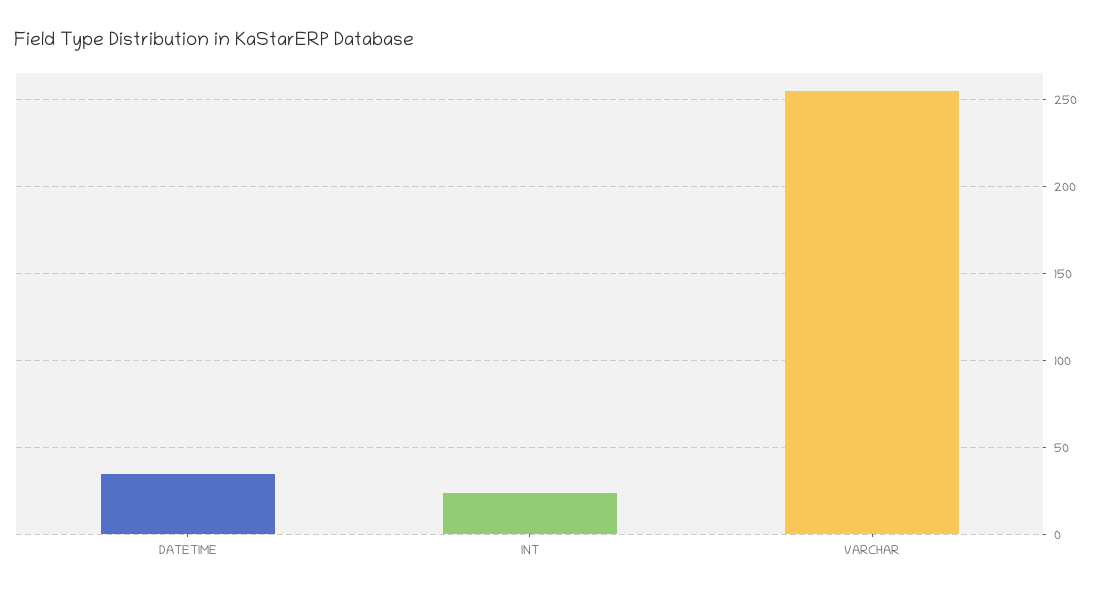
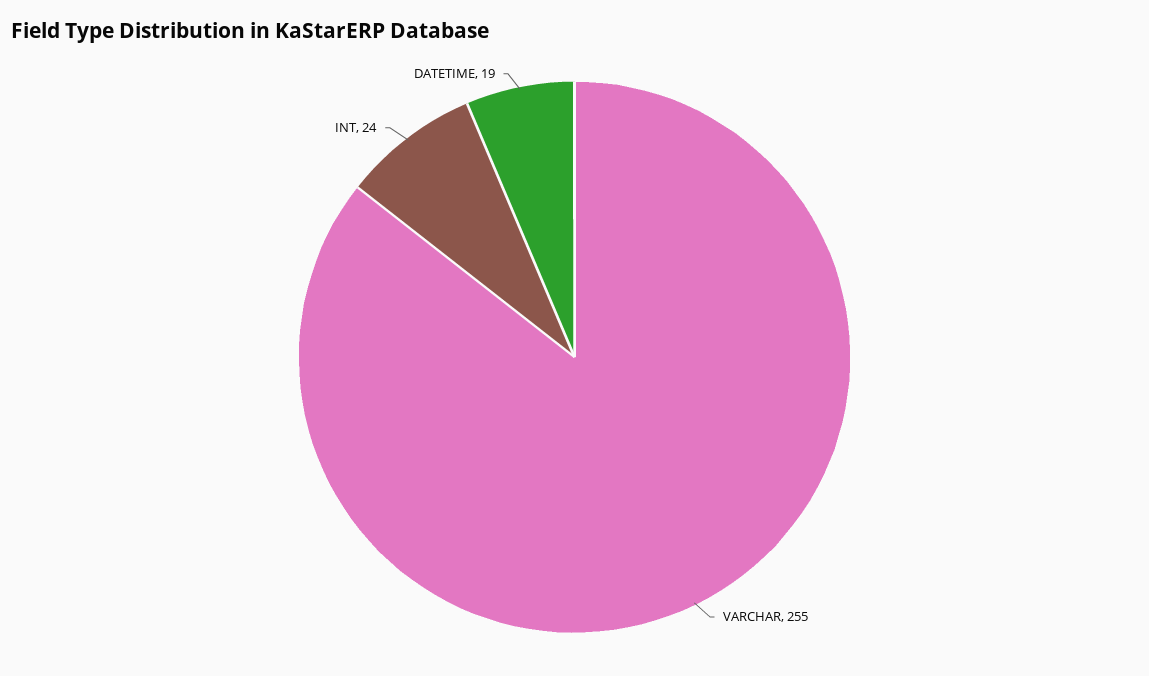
  {
-   "DATETIME": 35,
+   "DATETIME": 19,
    "INT": 24,
    "VARCHAR": 255
  }

